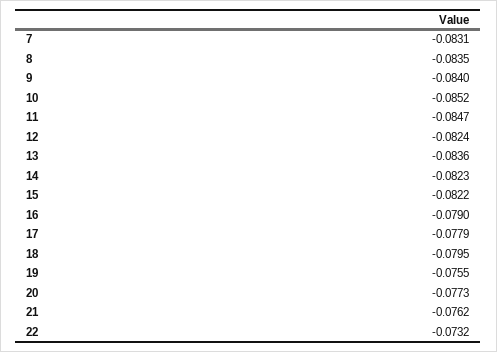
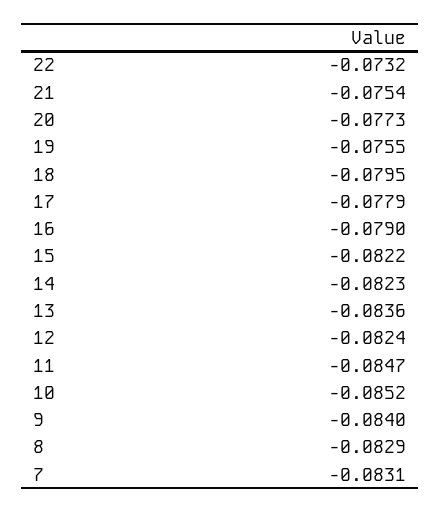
  {
    "7": -0.0831,
-   "8": -0.0835,
+   "8": -0.0829,
    "9": -0.084,
    "10": -0.0852,
    "11": -0.0847,
    "12": -0.0824,
    "13": -0.0836,
    "14": -0.0823,
    "15": -0.0822,
    "16": -0.079,
    "17": -0.0779,
    "18": -0.0795,
    "19": -0.0755,
    "20": -0.0773,
-   "21": -0.0762,
+   "21": -0.0754,
    "22": -0.0732
  }

